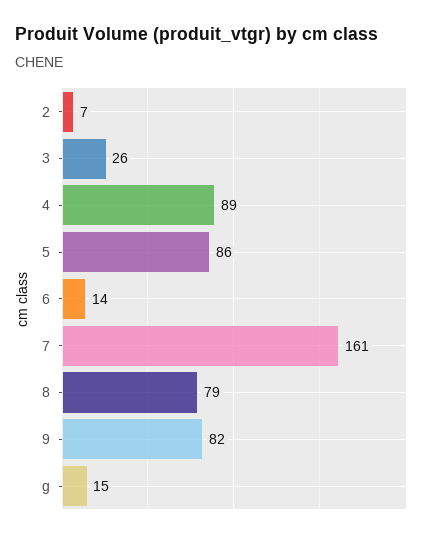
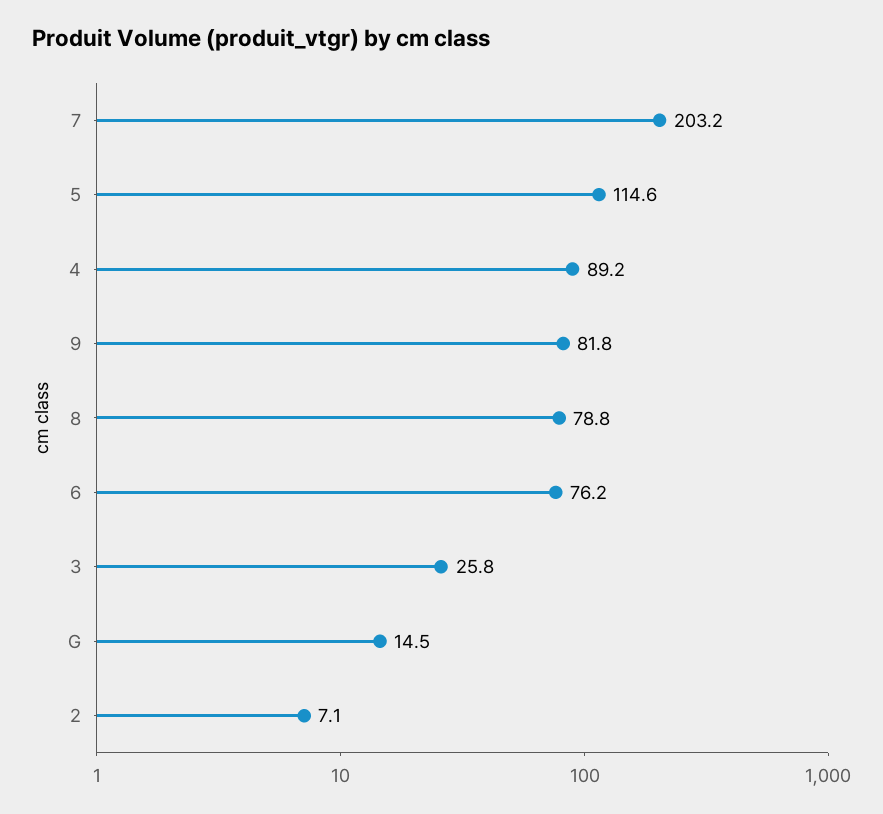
  {
    "2": 7.1,
    "3": 25.8,
    "4": 89.2,
-   "5": 86,
+   "5": 114.6,
-   "6": 14,
+   "6": 76.2,
-   "7": 161,
+   "7": 203.2,
    "8": 78.8,
    "9": 81.8,
    "g": 14.5
  }

